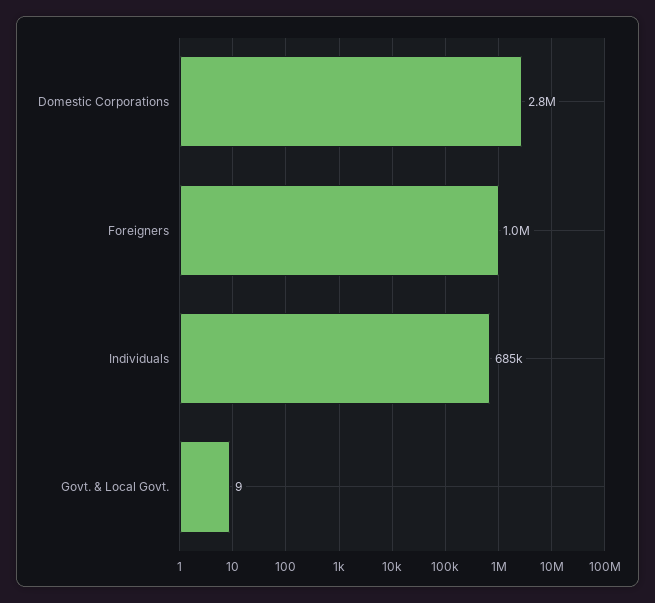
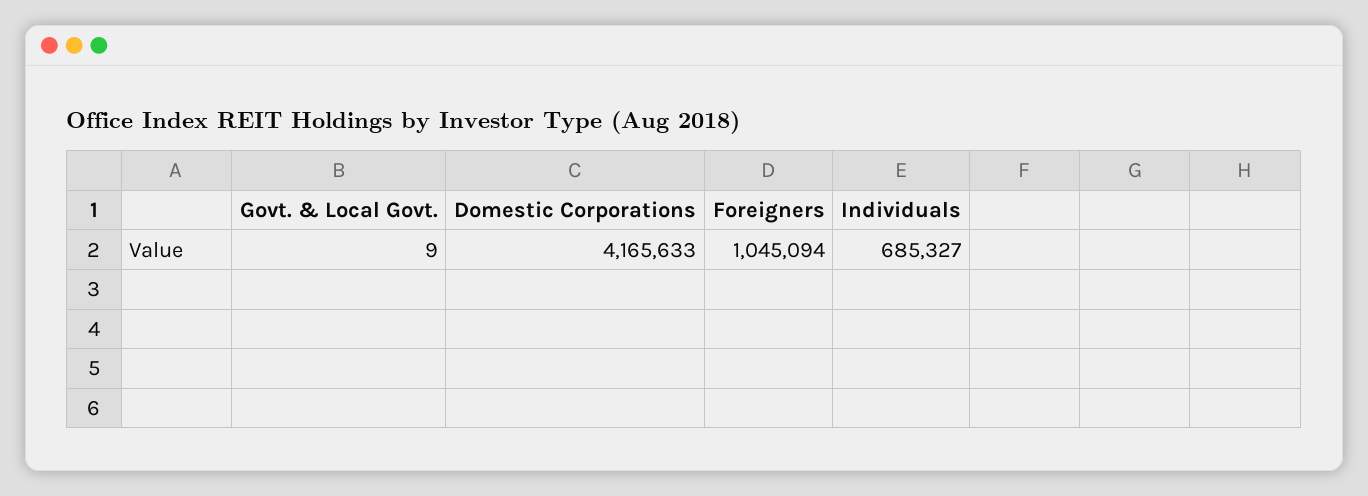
  {
-   "Domestic Corporations": 2800000,
+   "Domestic Corporations": 4165633,
    "Foreigners": 1045094,
    "Individuals": 685327,
    "Govt. & Local Govt.": 9
  }

